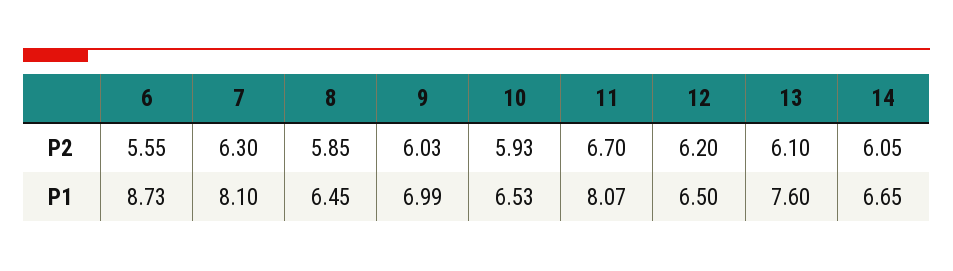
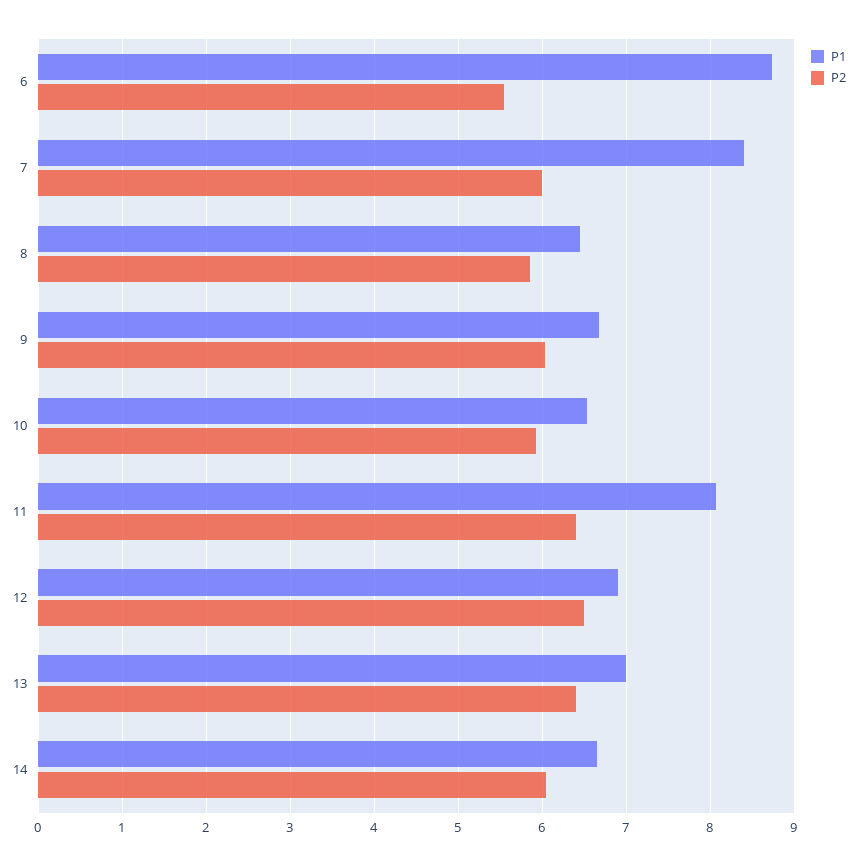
  {
    "P2": {
      "6": 5.55,
-     "7": 6.3,
+     "7": 6,
      "8": 5.85,
      "9": 6.03,
      "10": 5.93,
-     "11": 6.7,
+     "11": 6.4,
-     "12": 6.2,
+     "12": 6.5,
-     "13": 6.1,
+     "13": 6.4,
      "14": 6.05
    },
    "P1": {
      "6": 8.73,
-     "7": 8.1,
+     "7": 8.4,
      "8": 6.45,
-     "9": 6.99,
+     "9": 6.7,
      "10": 6.53,
      "11": 8.07,
-     "12": 6.5,
+     "12": 6.9,
-     "13": 7.6,
+     "13": 7,
      "14": 6.65
    }
  }

